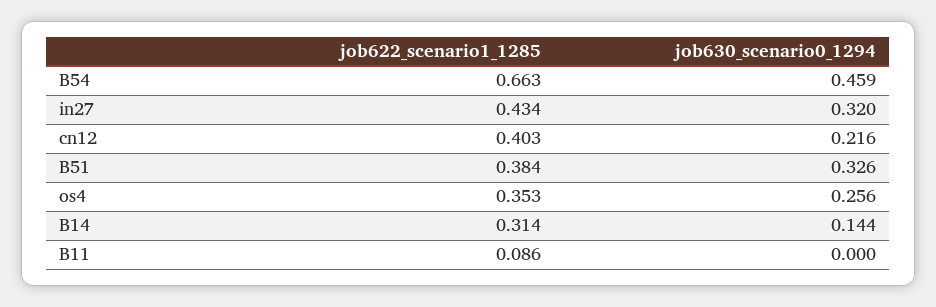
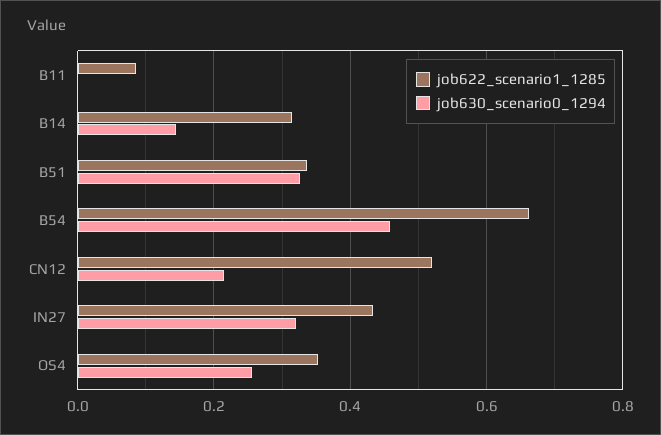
  {
    "job622_scenario1_1285": {
      "B54": 0.663,
      "in27": 0.434,
-     "cn12": 0.403,
+     "cn12": 0.52,
-     "B51": 0.384,
+     "B51": 0.34,
      "os4": 0.353,
      "B14": 0.314,
      "B11": 0.086
    },
    "job630_scenario0_1294": {
      "B54": 0.459,
      "in27": 0.32,
      "cn12": 0.216,
      "B51": 0.326,
      "os4": 0.256,
      "B14": 0.144,
      "B11": 0
    }
  }

